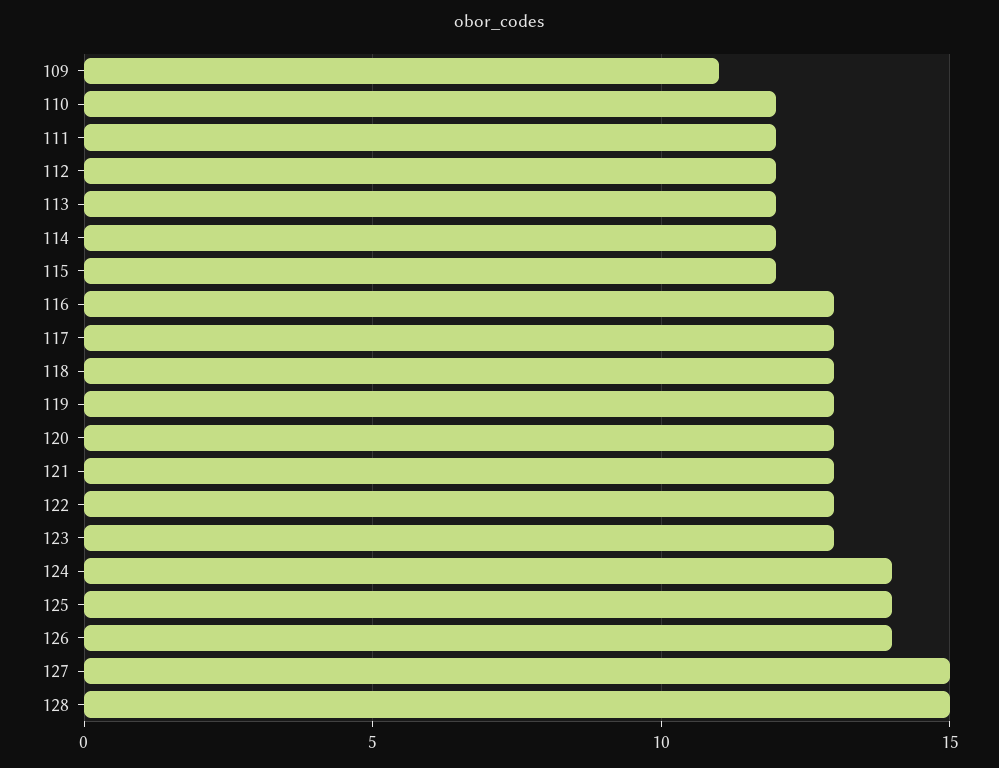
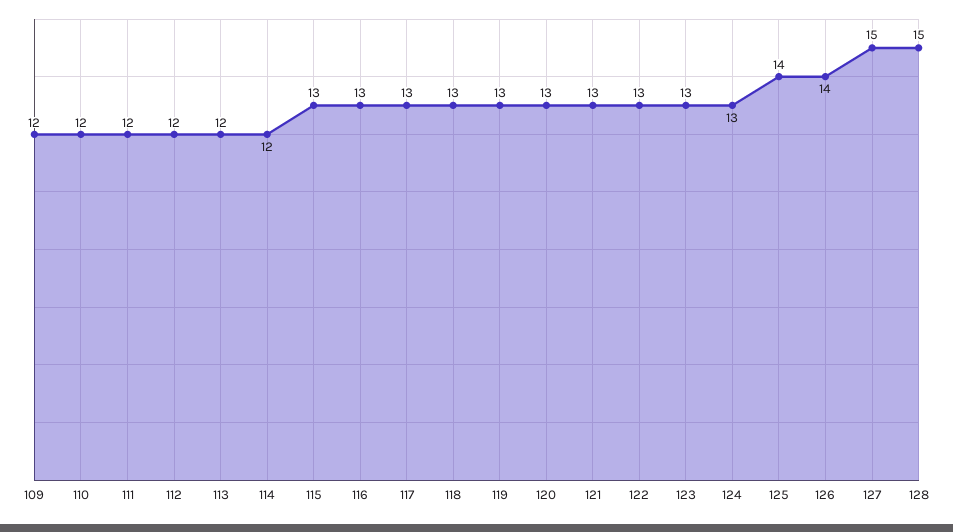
  {
-   "109": 11,
+   "109": 12,
    "110": 12,
    "111": 12,
    "112": 12,
    "113": 12,
    "114": 12,
-   "115": 12,
+   "115": 13,
    "116": 13,
    "117": 13,
    "118": 13,
    "119": 13,
    "120": 13,
    "121": 13,
    "122": 13,
    "123": 13,
-   "124": 14,
+   "124": 13,
    "125": 14,
    "126": 14,
    "127": 15,
    "128": 15
  }

